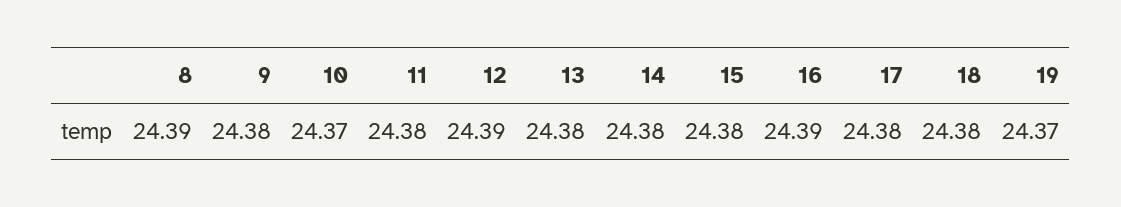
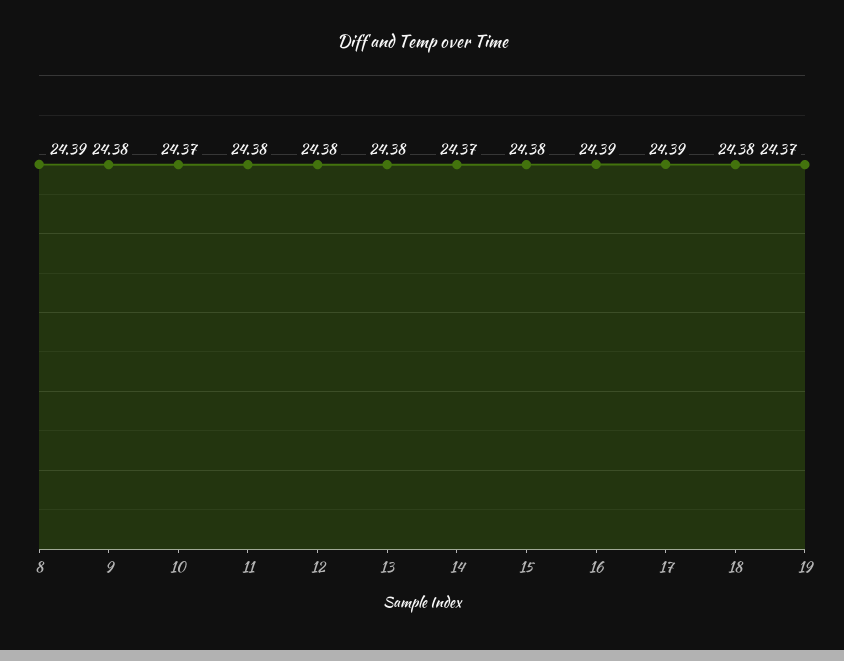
  {
    "8": 24.39,
    "9": 24.38,
    "10": 24.37,
    "11": 24.38,
-   "12": 24.39,
+   "12": 24.38,
    "13": 24.38,
-   "14": 24.38,
+   "14": 24.37,
    "15": 24.38,
    "16": 24.39,
-   "17": 24.38,
+   "17": 24.39,
    "18": 24.38,
    "19": 24.37
  }

